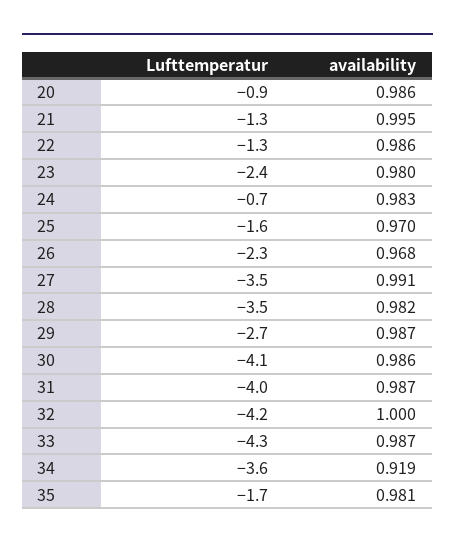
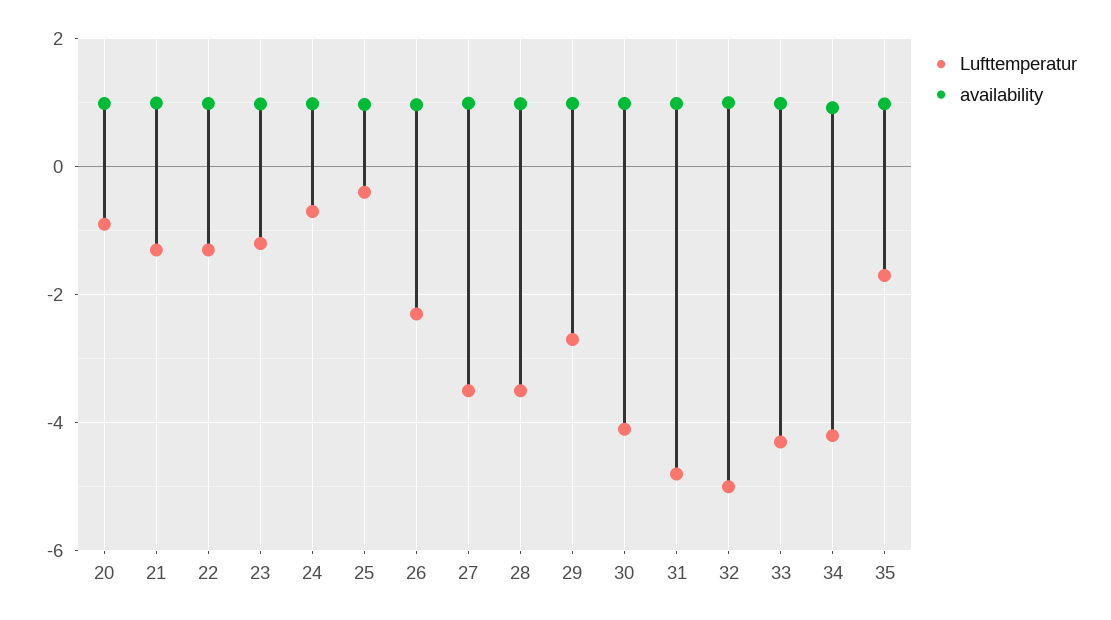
  {
    "Lufttemperatur": {
      "20": -0.9,
      "21": -1.3,
      "22": -1.3,
-     "23": -2.4,
+     "23": -1.2,
      "24": -0.7,
-     "25": -1.6,
+     "25": -0.4,
      "26": -2.3,
      "27": -3.5,
      "28": -3.5,
      "29": -2.7,
      "30": -4.1,
-     "31": -4,
+     "31": -4.8,
-     "32": -4.2,
+     "32": -5,
      "33": -4.3,
-     "34": -3.6,
+     "34": -4.2,
      "35": -1.7
    },
    "availability": {
      "20": 0.986,
      "21": 0.995,
      "22": 0.986,
      "23": 0.98,
      "24": 0.983,
      "25": 0.97,
      "26": 0.968,
      "27": 0.991,
      "28": 0.982,
      "29": 0.987,
      "30": 0.986,
      "31": 0.987,
      "32": 1,
      "33": 0.987,
      "34": 0.919,
      "35": 0.981
    }
  }

